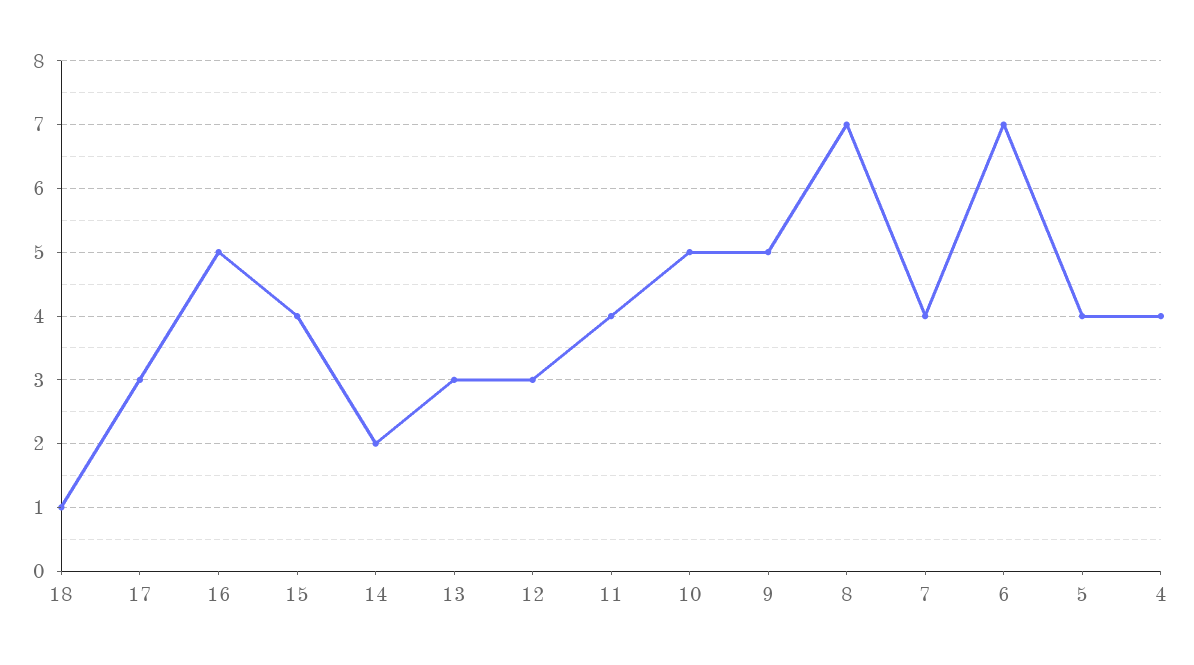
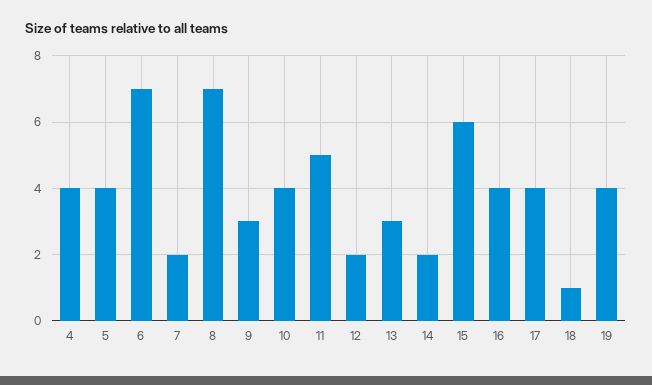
  {
    "18": 1,
-   "17": 3,
+   "17": 4,
-   "16": 5,
+   "16": 4,
-   "15": 4,
+   "15": 6,
    "14": 2,
    "13": 3,
-   "12": 3,
+   "12": 2,
-   "11": 4,
+   "11": 5,
-   "10": 5,
+   "10": 4,
-   "9": 5,
+   "9": 3,
    "8": 7,
-   "7": 4,
+   "7": 2,
    "6": 7,
    "5": 4,
-   "4": 4
+   "4": 4,
+   "19": 4
  }

